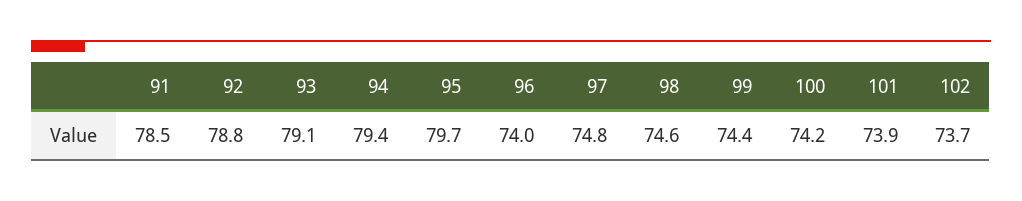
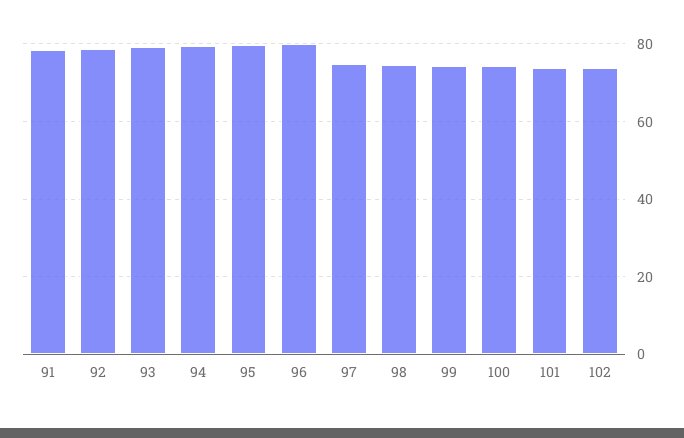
  {
    "91": 78.5,
    "92": 78.8,
    "93": 79.1,
    "94": 79.4,
    "95": 79.7,
-   "96": 74,
+   "96": 80,
    "97": 74.8,
    "98": 74.6,
    "99": 74.4,
    "100": 74.2,
    "101": 73.9,
    "102": 73.7
  }

